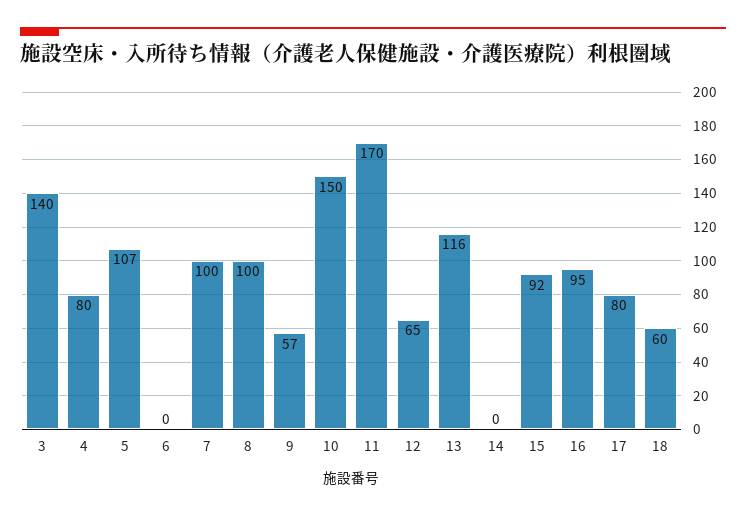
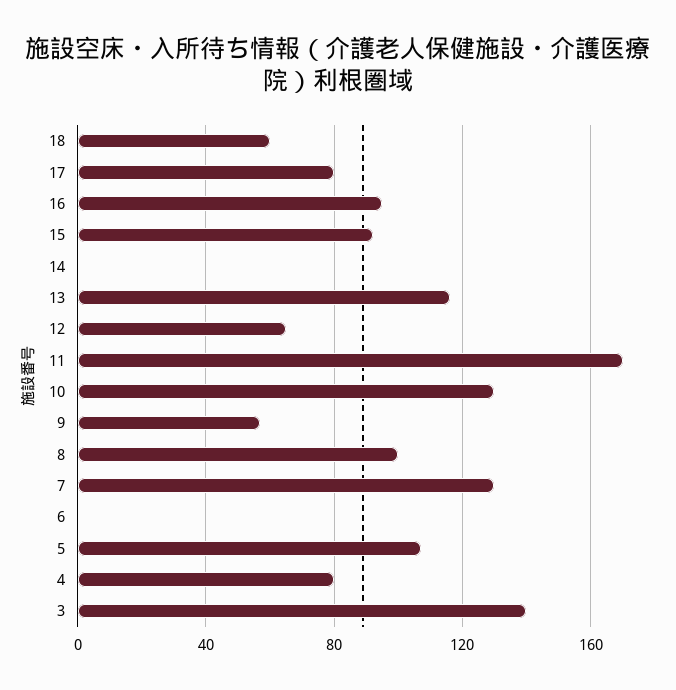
  {
    "3": 140,
    "4": 80,
    "5": 107,
    "6": 0,
-   "7": 100,
+   "7": 130,
    "8": 100,
    "9": 57,
-   "10": 150,
+   "10": 130,
    "11": 170,
    "12": 65,
    "13": 116,
    "14": 0,
    "15": 92,
    "16": 95,
    "17": 80,
    "18": 60
  }

